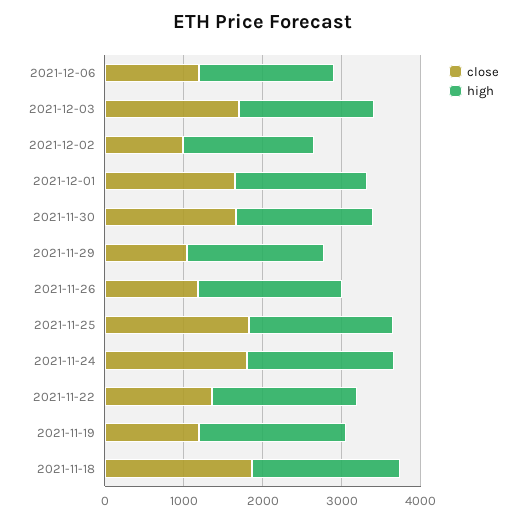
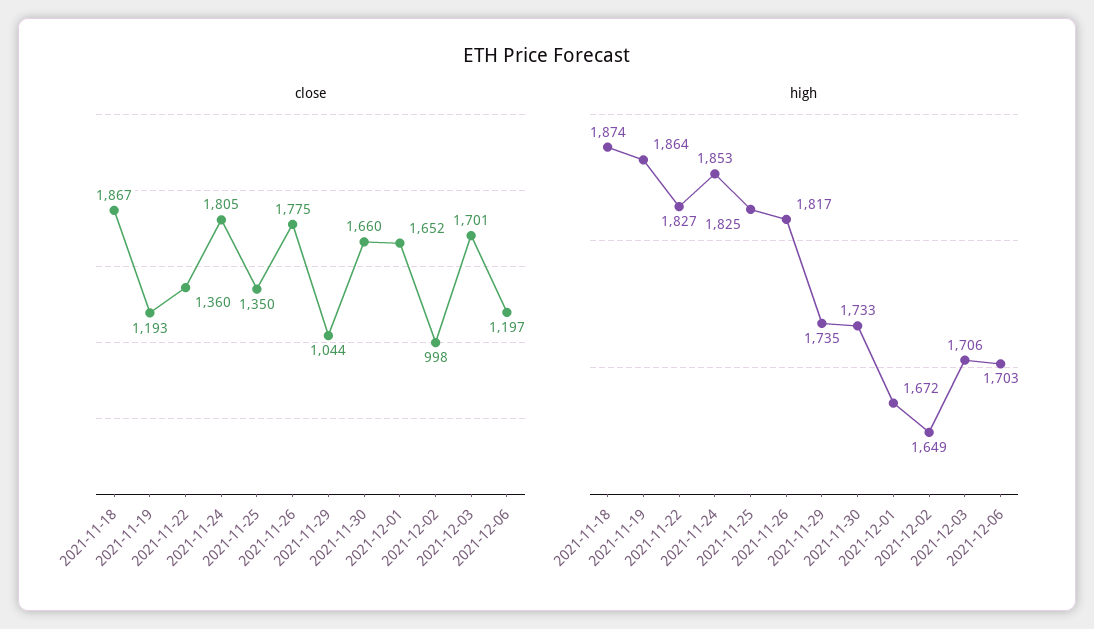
  {
    "close": {
      "2021-12-06": 1197,
      "2021-12-03": 1701,
      "2021-12-02": 998,
      "2021-12-01": 1652,
      "2021-11-30": 1660,
      "2021-11-29": 1044,
-     "2021-11-26": 1200,
+     "2021-11-26": 1775,
-     "2021-11-25": 1800,
+     "2021-11-25": 1350,
      "2021-11-24": 1805,
      "2021-11-22": 1360,
      "2021-11-19": 1193,
      "2021-11-18": 1867
    },
    "high": {
      "2021-12-06": 1703,
      "2021-12-03": 1706,
      "2021-12-02": 1649,
      "2021-12-01": 1672,
      "2021-11-30": 1733,
      "2021-11-29": 1735,
      "2021-11-26": 1817,
      "2021-11-25": 1825,
      "2021-11-24": 1853,
      "2021-11-22": 1827,
      "2021-11-19": 1864,
      "2021-11-18": 1874
    }
  }

